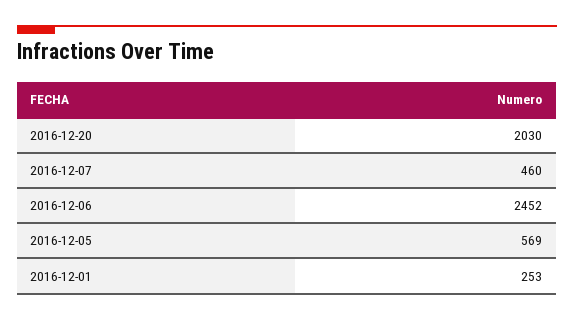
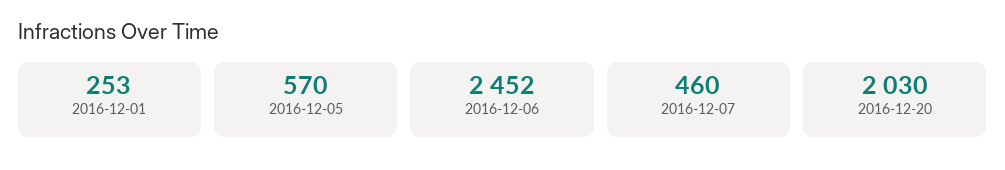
  {
    "2016-12-20": 2030,
    "2016-12-07": 460,
    "2016-12-06": 2452,
-   "2016-12-05": 569,
+   "2016-12-05": 570,
    "2016-12-01": 253
  }

